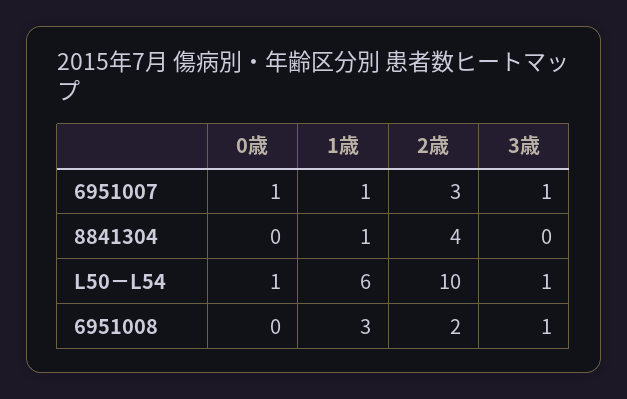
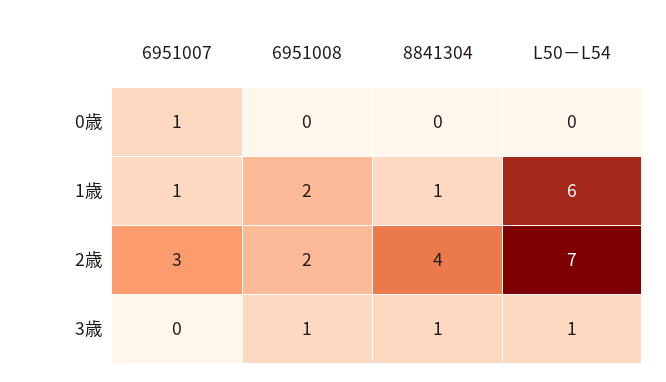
  {
    "0歳": {
      "6951007": 1,
      "8841304": 0,
-     "L50－L54": 1,
+     "L50－L54": 0,
      "6951008": 0
    },
    "1歳": {
      "6951007": 1,
      "8841304": 1,
      "L50－L54": 6,
-     "6951008": 3
+     "6951008": 2
    },
    "2歳": {
      "6951007": 3,
      "8841304": 4,
-     "L50－L54": 10,
+     "L50－L54": 7,
      "6951008": 2
    },
    "3歳": {
-     "6951007": 1,
+     "6951007": 0,
-     "8841304": 0,
+     "8841304": 1,
      "L50－L54": 1,
      "6951008": 1
    }
  }

